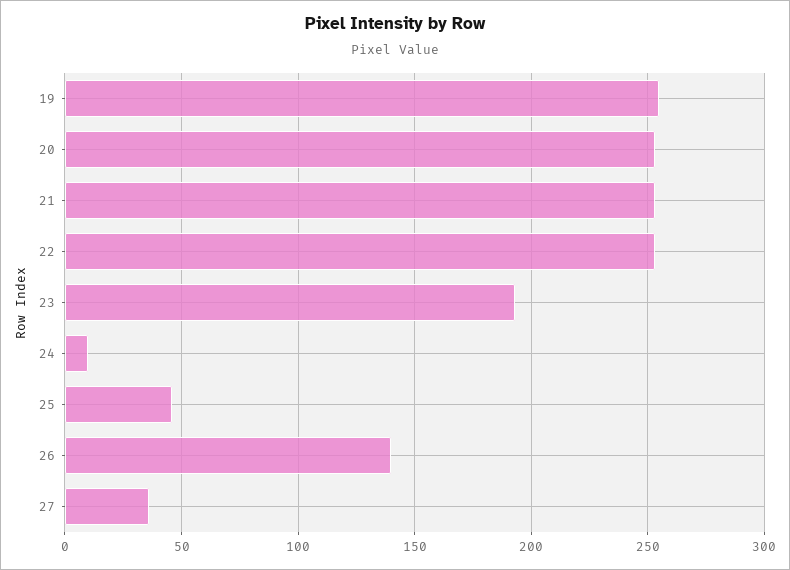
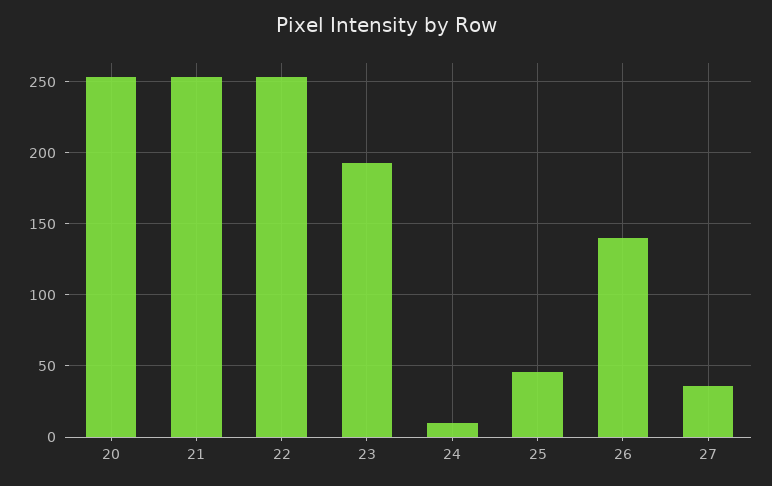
  {
-   "19": 255,
    "20": 255,
    "21": 255,
    "22": 255,
    "23": 195,
    "24": 10,
    "25": 45,
    "26": 140,
    "27": 35
  }

